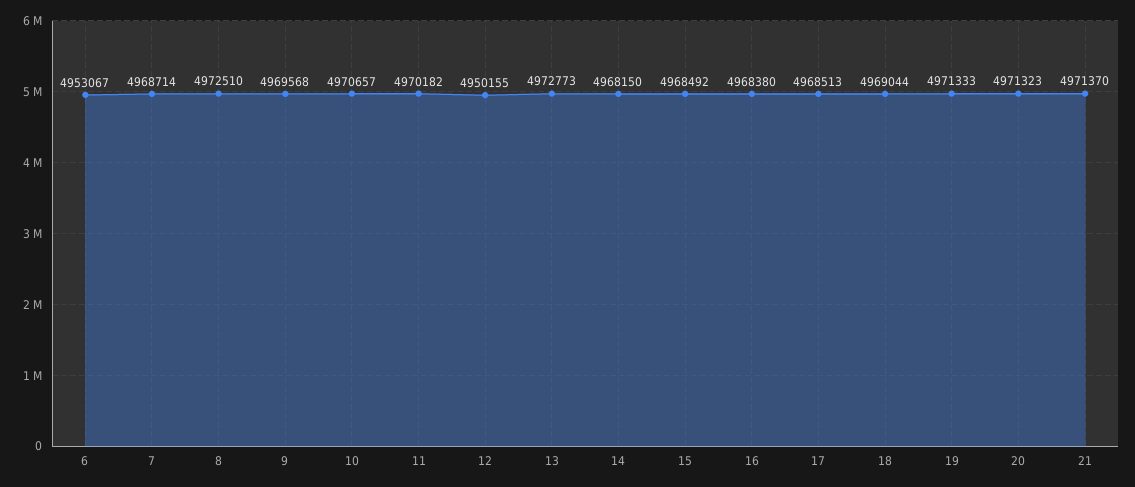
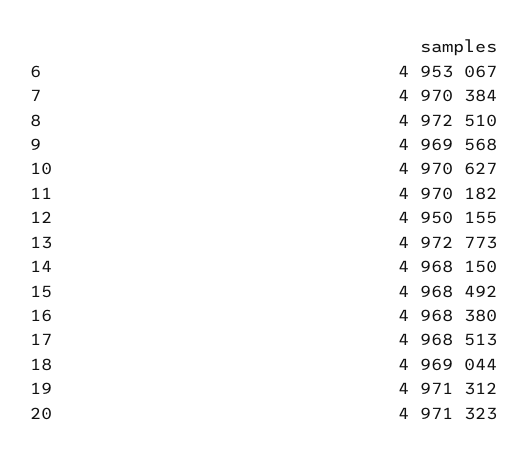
  {
    "6": 4953067,
-   "7": 4968714,
+   "7": 4970384,
    "8": 4972510,
    "9": 4969568,
-   "10": 4970657,
+   "10": 4970627,
    "11": 4970182,
    "12": 4950155,
    "13": 4972773,
    "14": 4968150,
    "15": 4968492,
    "16": 4968380,
    "17": 4968513,
    "18": 4969044,
-   "19": 4971333,
+   "19": 4971312,
-   "20": 4971323,
+   "20": 4971323
-   "21": 4971370
  }

